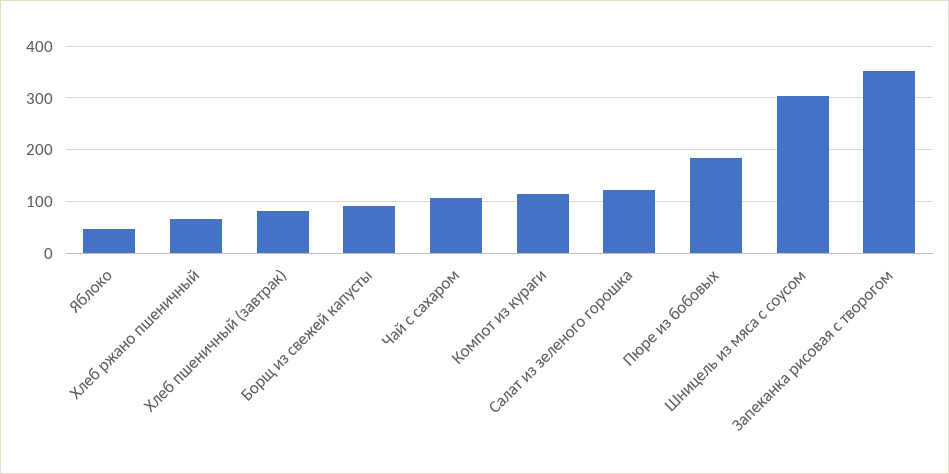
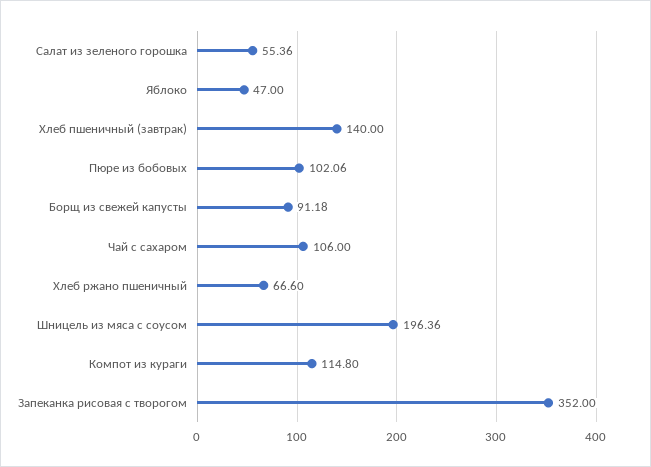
  {
    "Яблоко": 47,
    "Хлеб ржано пшеничный": 66.6,
-   "Хлеб пшеничный (завтрак)": 80,
+   "Хлеб пшеничный (завтрак)": 140,
    "Борщ из свежей капусты": 91.18,
    "Чай с сахаром": 106,
    "Компот из кураги": 114.8,
-   "Салат из зеленого горошка": 120,
+   "Салат из зеленого горошка": 55.36,
-   "Пюре из бобовых": 180,
+   "Пюре из бобовых": 102.06,
-   "Шницель из мяса с соусом": 300,
+   "Шницель из мяса с соусом": 196.36,
    "Запеканка рисовая с творогом": 352
  }

